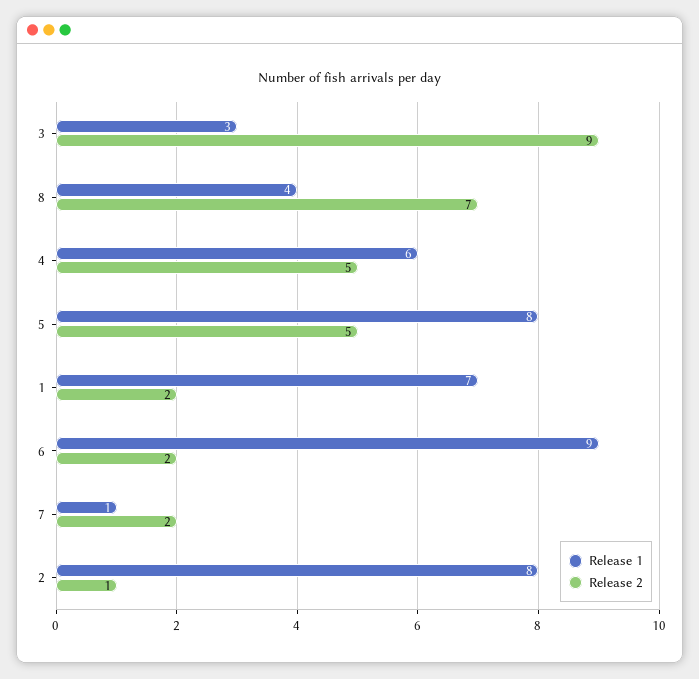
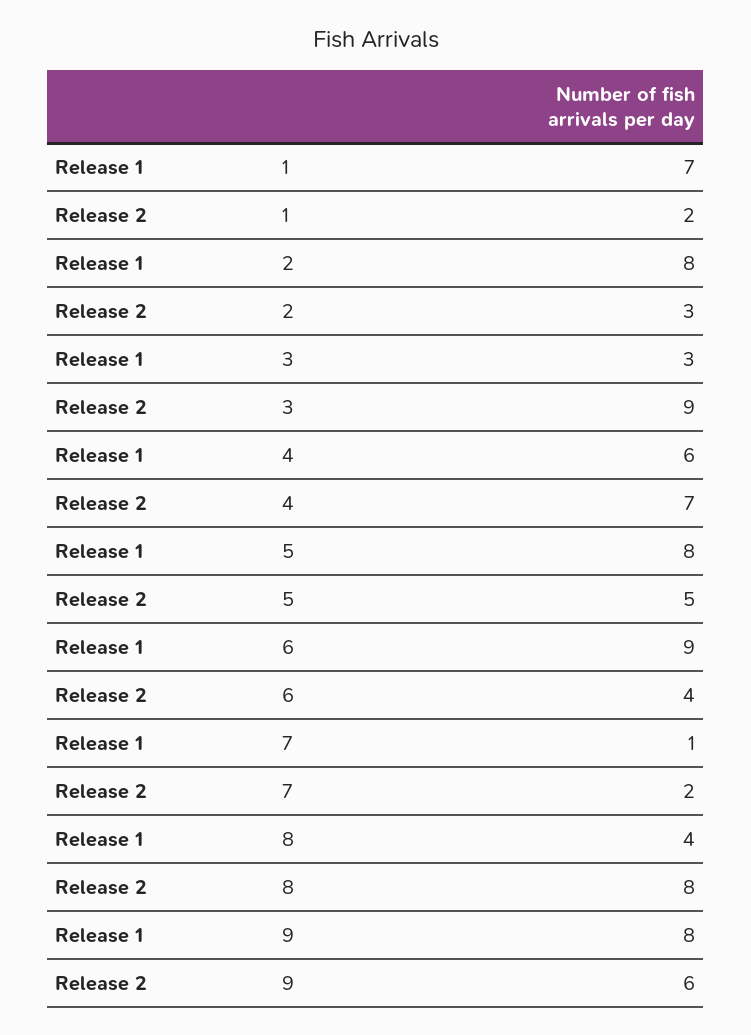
  {
    "Release 1": {
      "3": 3,
      "8": 4,
      "4": 6,
      "5": 8,
      "1": 7,
      "6": 9,
      "7": 1,
-     "2": 8
+     "2": 8,
+     "9": 8
    },
    "Release 2": {
      "3": 9,
-     "8": 7,
+     "8": 8,
-     "4": 5,
+     "4": 7,
      "5": 5,
      "1": 2,
-     "6": 2,
+     "6": 4,
      "7": 2,
-     "2": 1
+     "2": 3,
+     "9": 6
    }
  }

